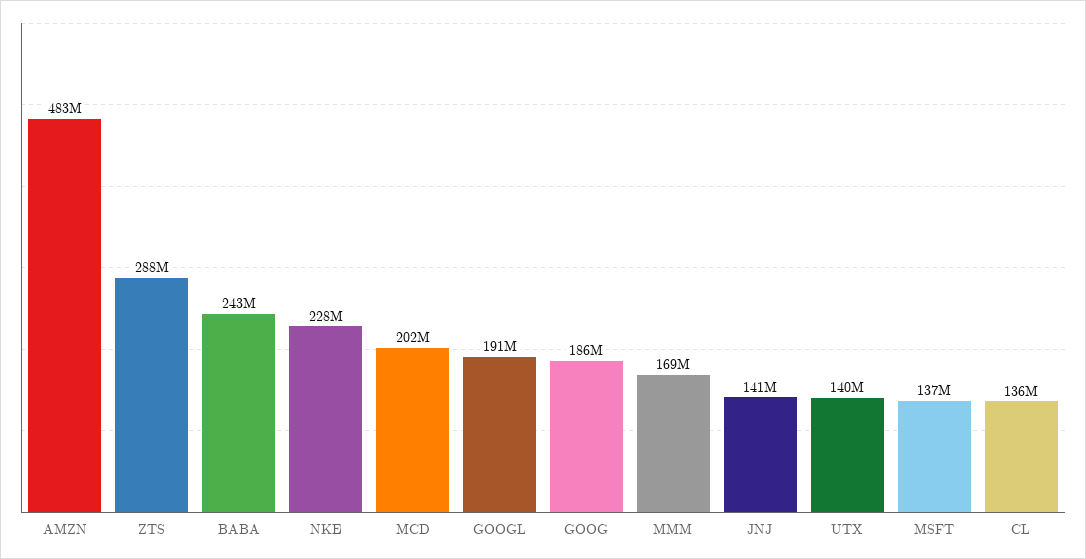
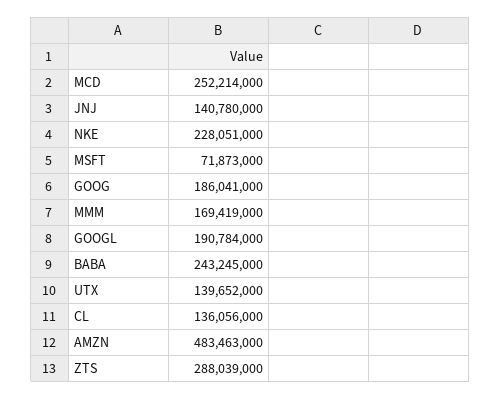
  {
    "AMZN": 483463000,
    "ZTS": 288039000,
    "BABA": 243245000,
    "NKE": 228051000,
-   "MCD": 202000000,
+   "MCD": 252214000,
    "GOOGL": 190784000,
    "GOOG": 186041000,
    "MMM": 169419000,
    "JNJ": 140780000,
    "UTX": 139652000,
-   "MSFT": 137000000,
+   "MSFT": 71873000,
    "CL": 136056000
  }

